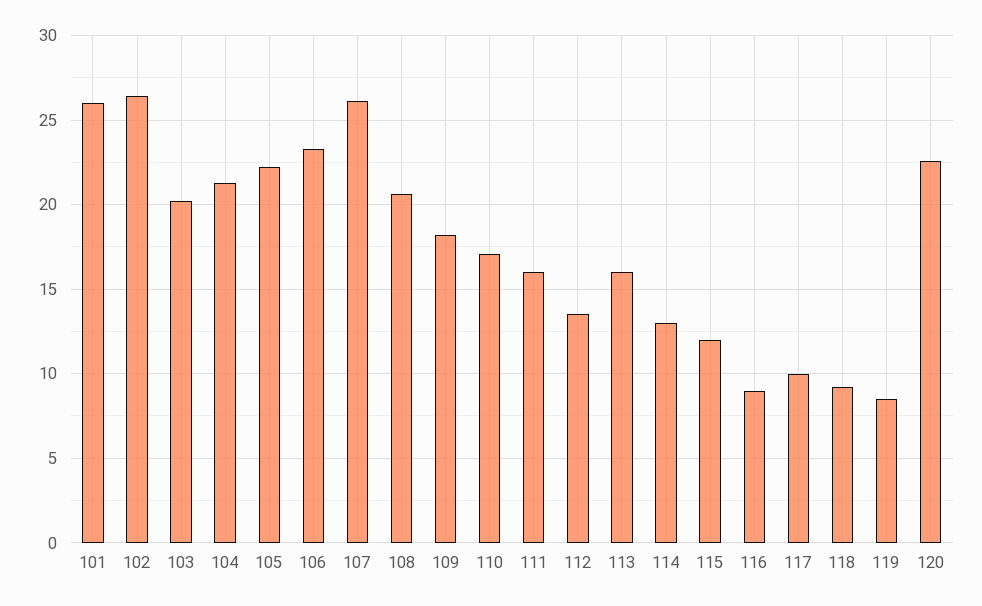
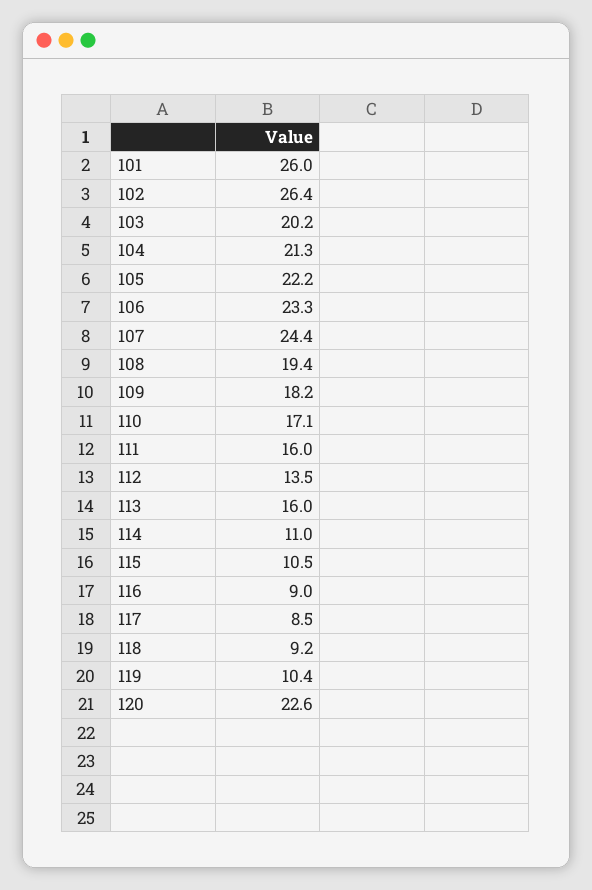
  {
    "101": 26,
    "102": 26.4,
    "103": 20.2,
    "104": 21.3,
    "105": 22.2,
    "106": 23.3,
-   "107": 26,
+   "107": 24.4,
-   "108": 20.5,
+   "108": 19.4,
    "109": 18.2,
    "110": 17.1,
    "111": 16,
    "112": 13.5,
    "113": 16,
-   "114": 13,
+   "114": 11,
-   "115": 12,
+   "115": 10.5,
    "116": 9,
-   "117": 10,
+   "117": 8.5,
    "118": 9.2,
-   "119": 8.5,
+   "119": 10.4,
    "120": 22.6
  }

